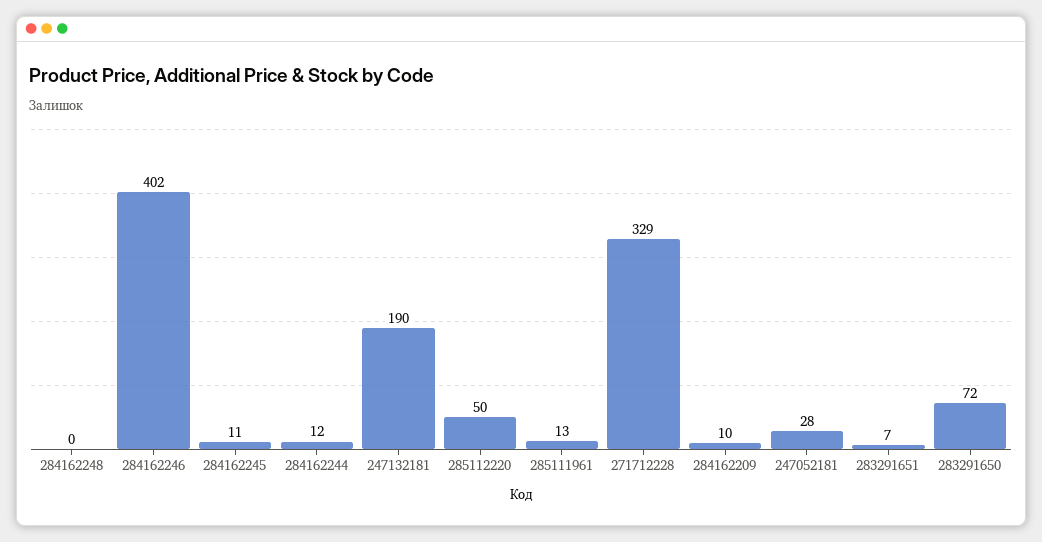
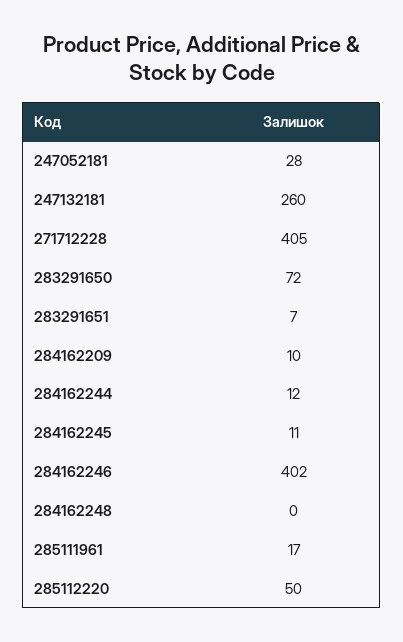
  {
    "284162248": 0,
    "284162246": 402,
    "284162245": 11,
    "284162244": 12,
-   "247132181": 190,
+   "247132181": 260,
    "285112220": 50,
-   "285111961": 13,
+   "285111961": 17,
-   "271712228": 329,
+   "271712228": 405,
    "284162209": 10,
    "247052181": 28,
    "283291651": 7,
    "283291650": 72
  }

